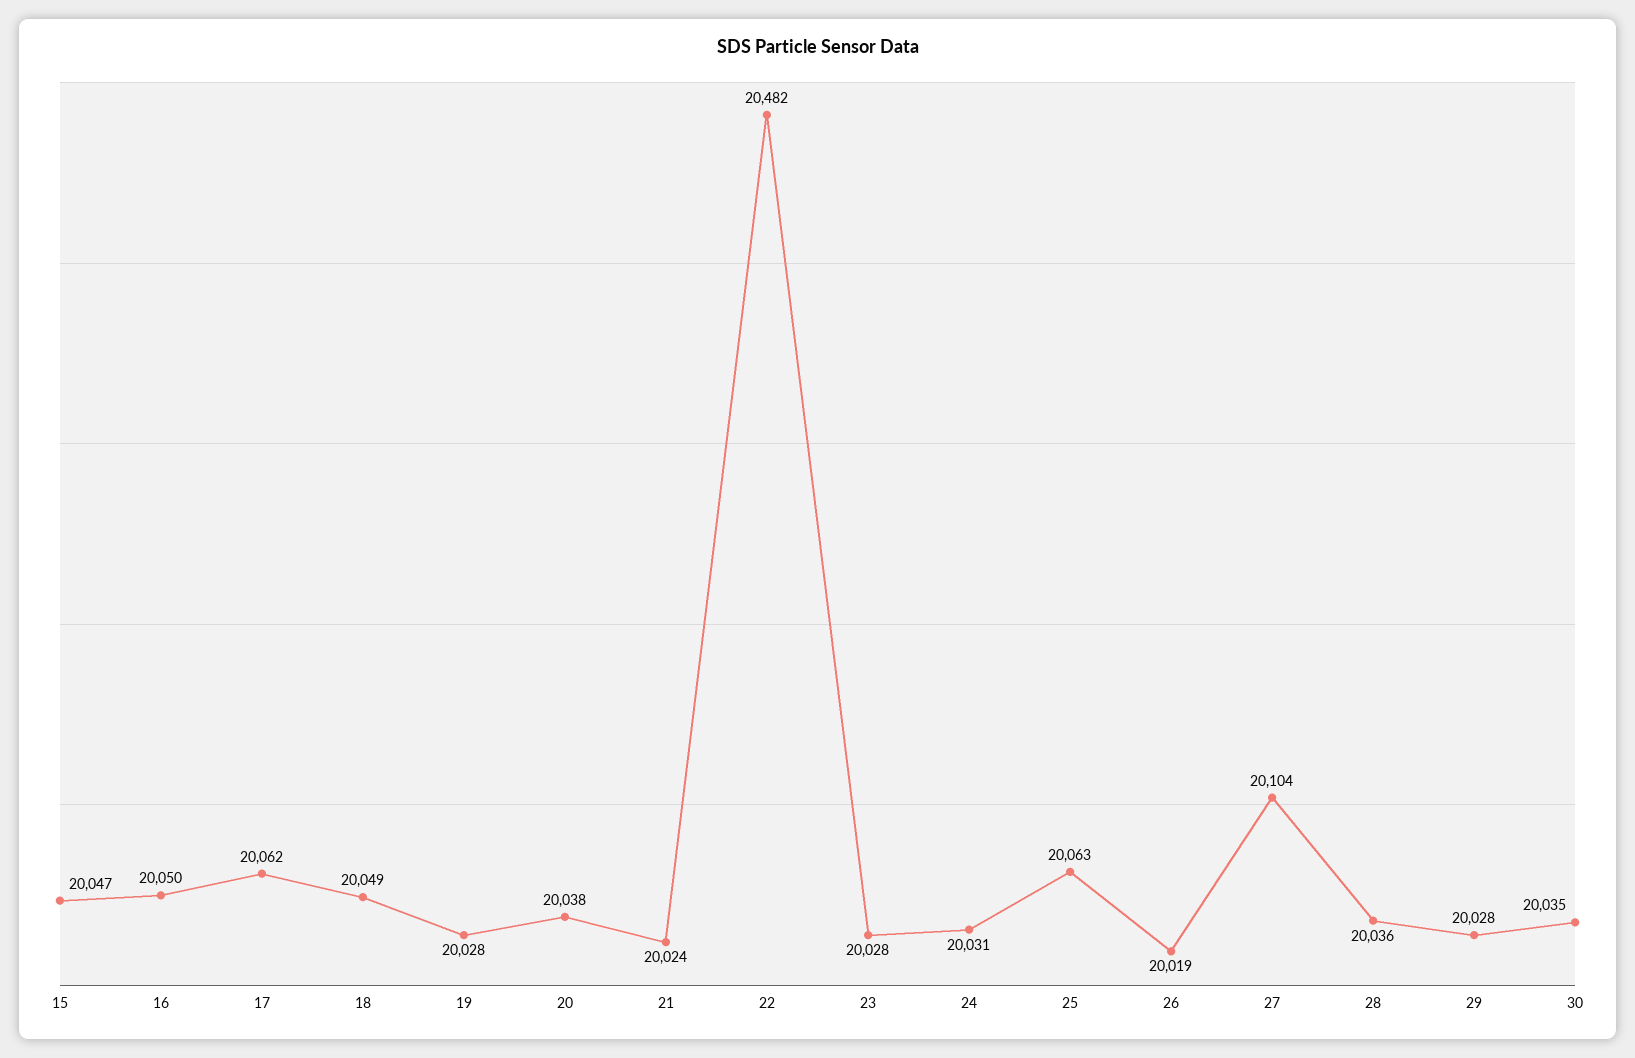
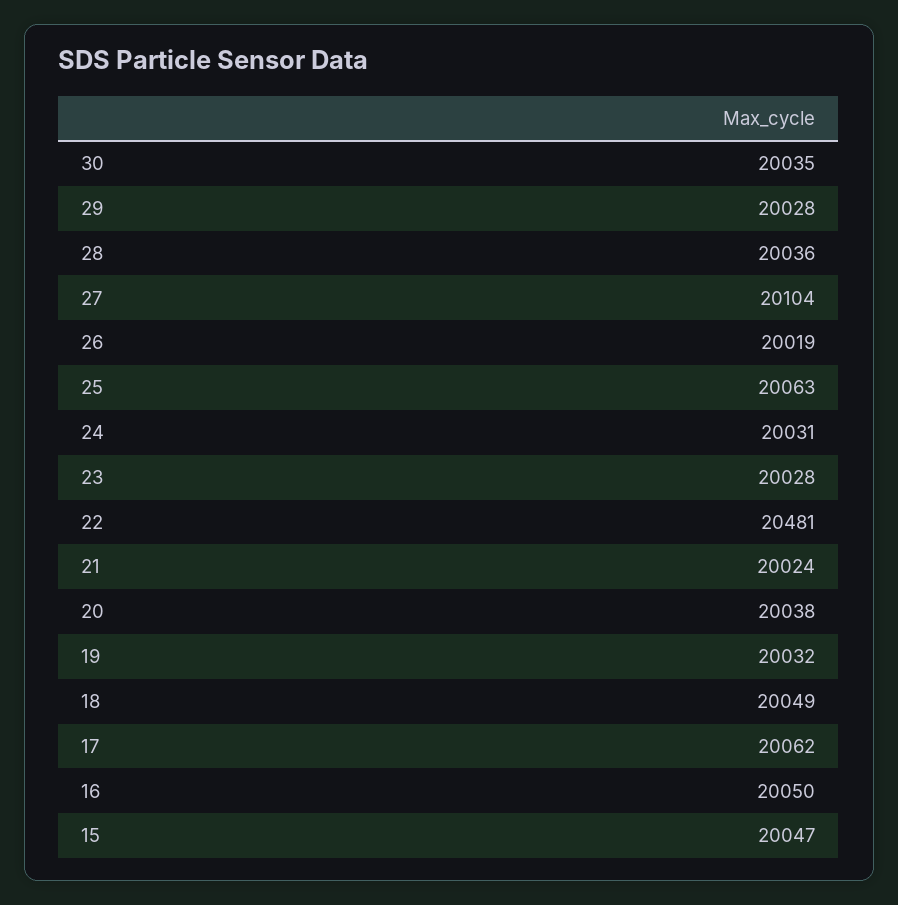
  {
    "15": 20047,
    "16": 20050,
    "17": 20062,
    "18": 20049,
-   "19": 20028,
+   "19": 20032,
    "20": 20038,
    "21": 20024,
-   "22": 20482,
+   "22": 20481,
    "23": 20028,
    "24": 20031,
    "25": 20063,
    "26": 20019,
    "27": 20104,
    "28": 20036,
    "29": 20028,
    "30": 20035
  }

